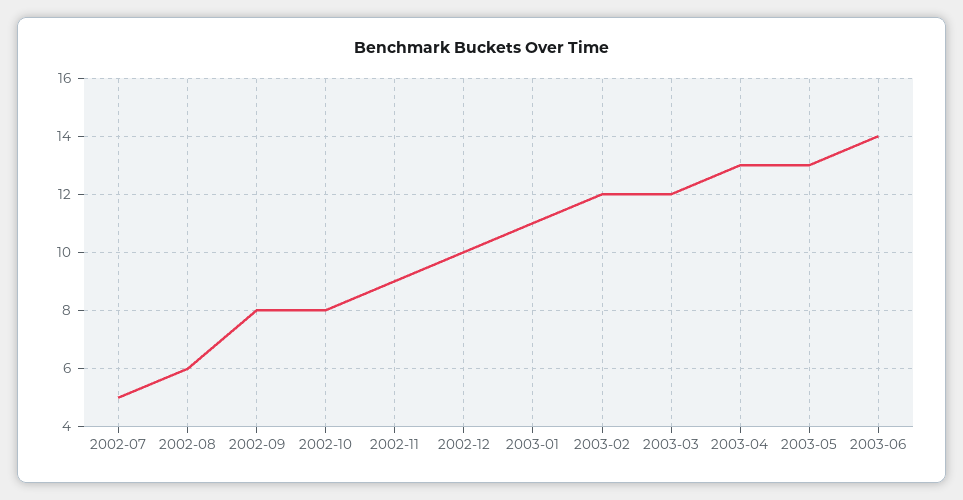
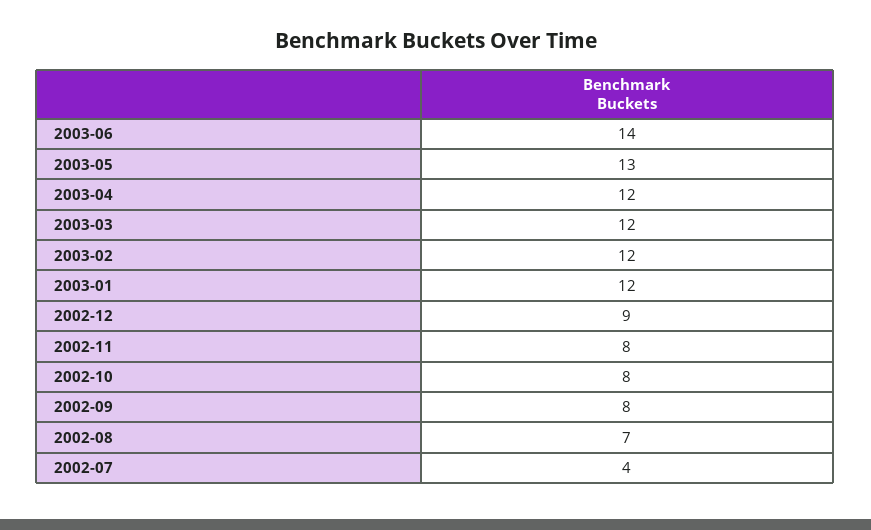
  {
-   "2002-07": 5,
+   "2002-07": 4,
-   "2002-08": 6,
+   "2002-08": 7,
    "2002-09": 8,
    "2002-10": 8,
-   "2002-11": 9,
+   "2002-11": 8,
-   "2002-12": 10,
+   "2002-12": 9,
-   "2003-01": 11,
+   "2003-01": 12,
    "2003-02": 12,
    "2003-03": 12,
-   "2003-04": 13,
+   "2003-04": 12,
    "2003-05": 13,
    "2003-06": 14
  }

